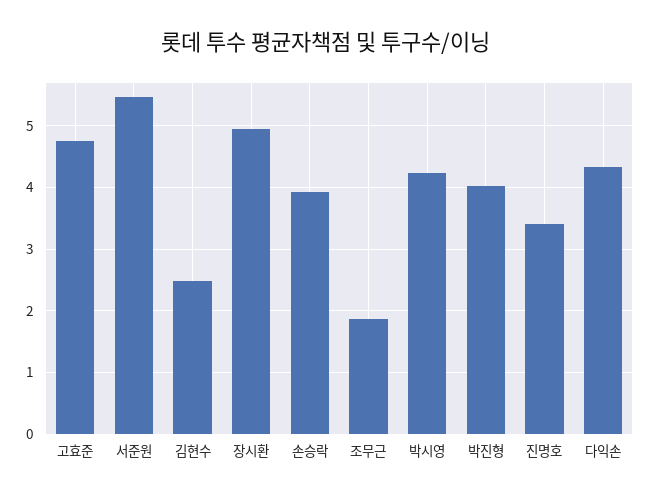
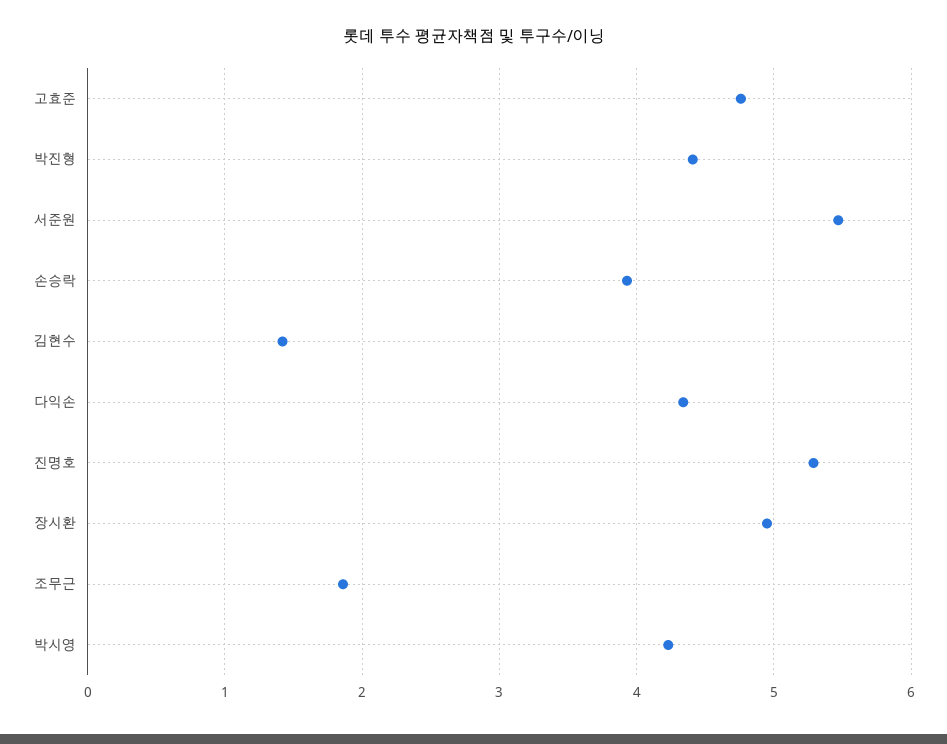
  {
    "고효준": 4.8,
    "서준원": 5.5,
-   "김현수": 2.5,
+   "김현수": 1.4,
    "장시환": 5,
    "손승락": 3.9,
    "조무근": 1.9,
    "박시영": 4.2,
-   "박진형": 4,
+   "박진형": 4.4,
-   "진명호": 3.4,
+   "진명호": 5.3,
    "다익손": 4.3
  }

